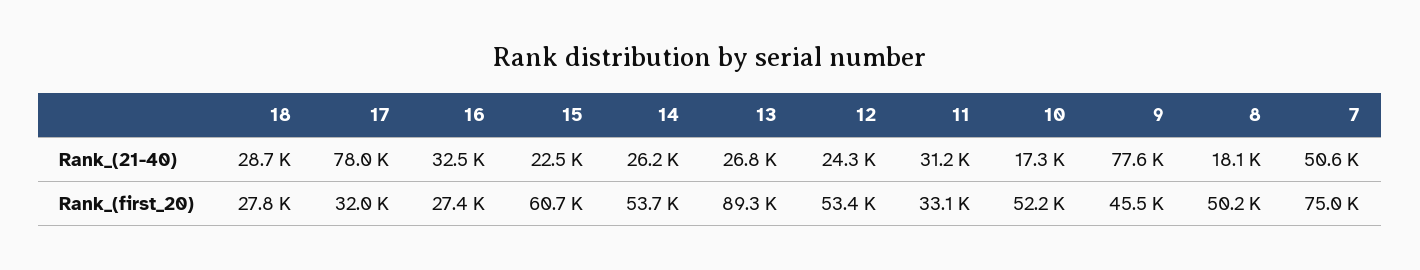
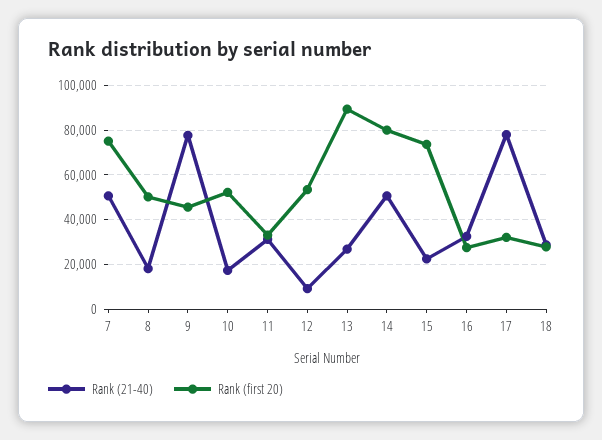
  {
    "Rank_(21-40)": {
      "18": 28700,
      "17": 78000,
      "16": 32500,
      "15": 22500,
-     "14": 26200,
+     "14": 50000,
      "13": 26800,
-     "12": 24300,
+     "12": 10000,
      "11": 31200,
      "10": 17300,
      "9": 77600,
      "8": 18100,
      "7": 50600
    },
    "Rank_(first_20)": {
      "18": 27800,
      "17": 32000,
      "16": 27400,
-     "15": 60700,
+     "15": 75000,
-     "14": 53700,
+     "14": 80000,
      "13": 89300,
      "12": 53400,
      "11": 33100,
      "10": 52200,
      "9": 45500,
      "8": 50200,
      "7": 75000
    }
  }

